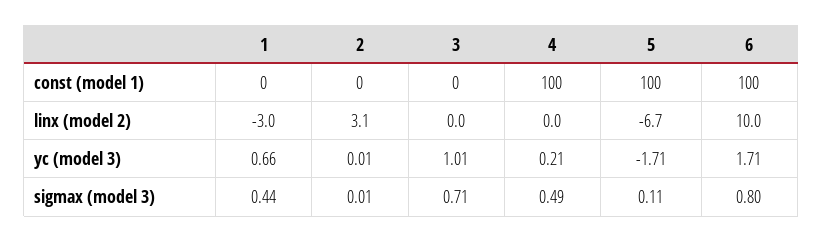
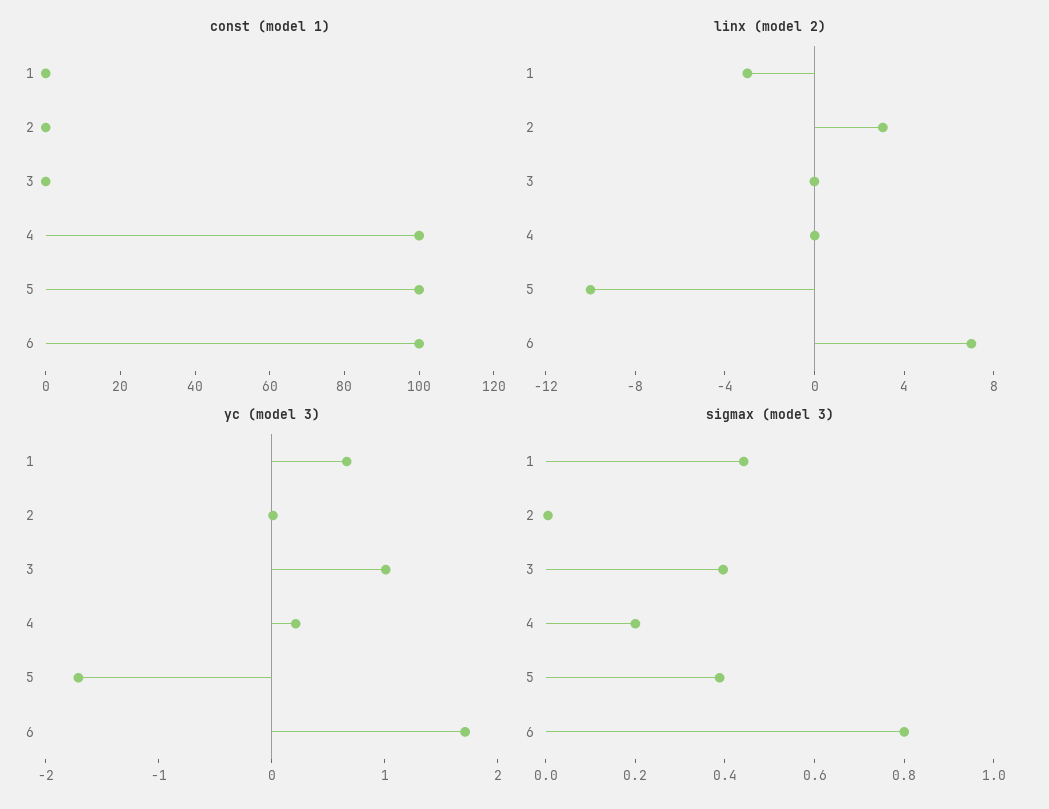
  {
    "const (model 1)": {
      "1": 0,
      "2": 0,
      "3": 0,
      "4": 100,
      "5": 100,
      "6": 100
    },
    "linx (model 2)": {
      "1": -3,
      "2": 3.1,
      "3": 0,
      "4": 0,
-     "5": -6.7,
+     "5": -10,
-     "6": 10
+     "6": 7
    },
    "yc (model 3)": {
      "1": 0.66,
      "2": 0.01,
      "3": 1.01,
      "4": 0.21,
      "5": -1.71,
      "6": 1.71
    },
    "sigmax (model 3)": {
      "1": 0.44,
      "2": 0.01,
-     "3": 0.71,
+     "3": 0.4,
-     "4": 0.49,
+     "4": 0.2,
-     "5": 0.11,
+     "5": 0.4,
      "6": 0.8
    }
  }

